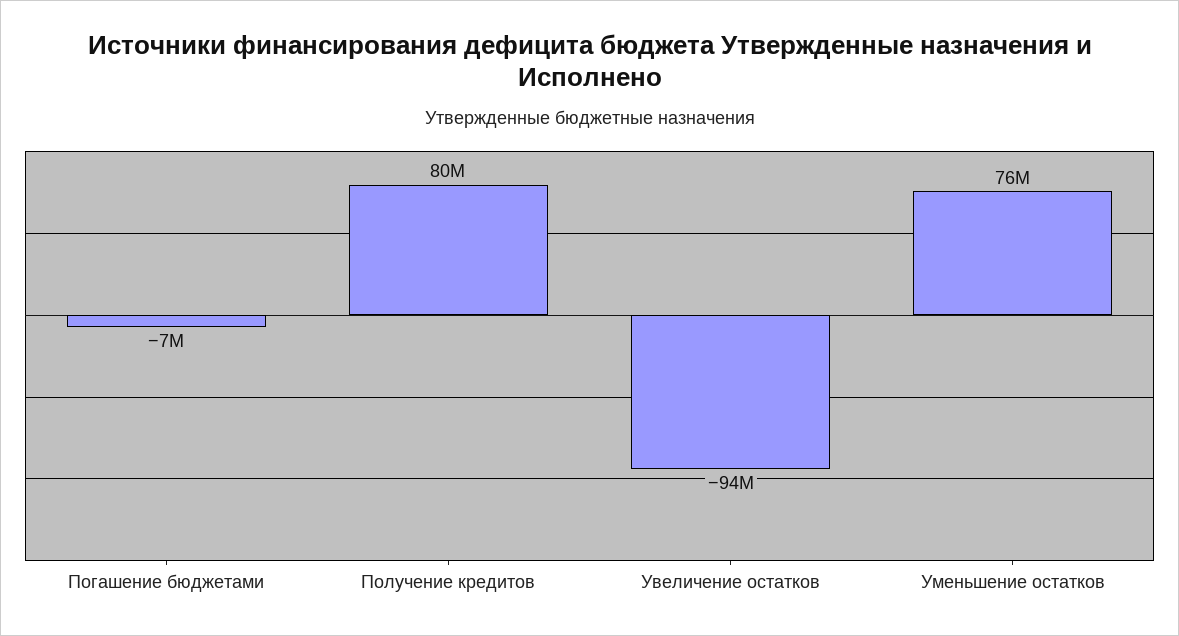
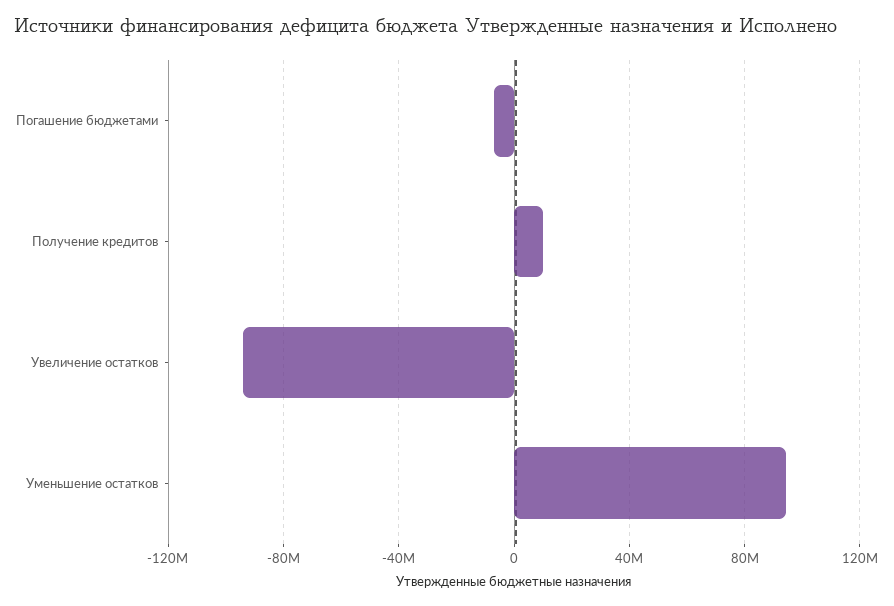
  {
    "Погашение бюджетами": -7000000,
-   "Получение кредитов": 80000000,
+   "Получение кредитов": 10000000,
    "Увеличение остатков": -94000000,
-   "Уменьшение остатков": 76000000
+   "Уменьшение остатков": 95000000
  }

